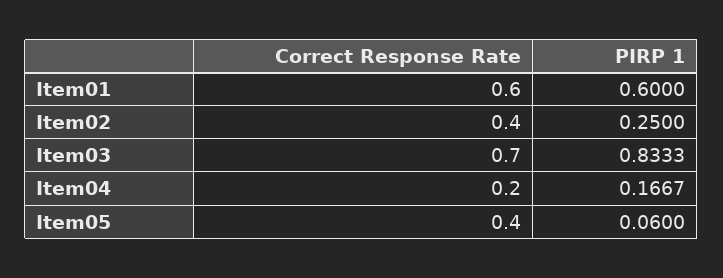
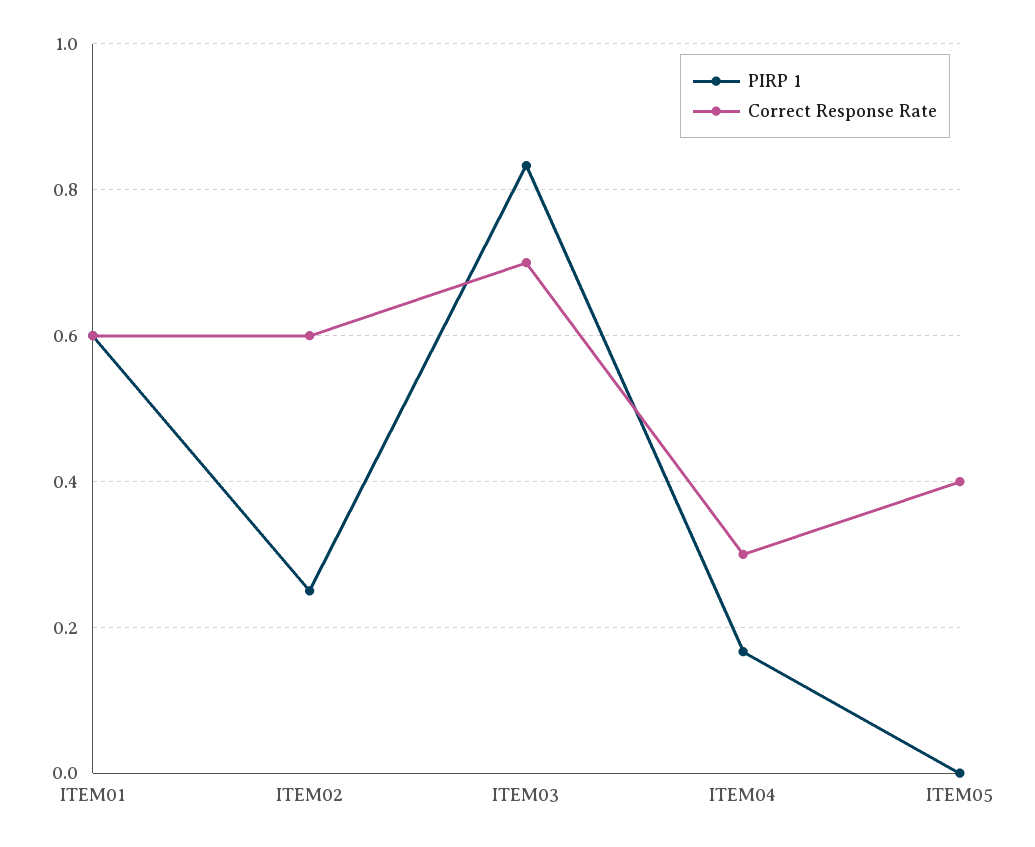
  {
    "Correct Response Rate": {
      "Item01": 0.6,
-     "Item02": 0.4,
+     "Item02": 0.6,
      "Item03": 0.7,
-     "Item04": 0.2,
+     "Item04": 0.3,
      "Item05": 0.4
    },
    "PIRP 1": {
      "Item01": 0.6,
      "Item02": 0.25,
      "Item03": 0.8333,
      "Item04": 0.1667,
-     "Item05": 0.06
+     "Item05": 0
    }
  }

